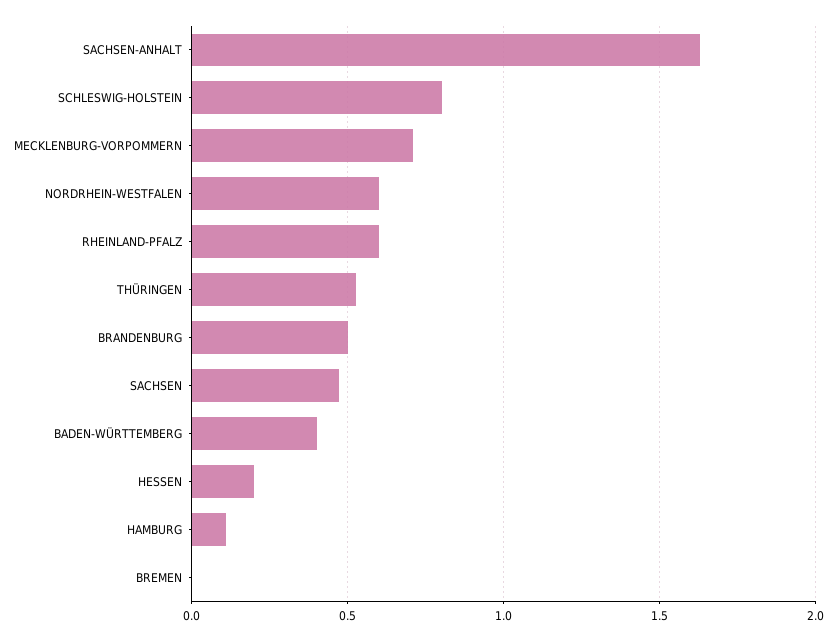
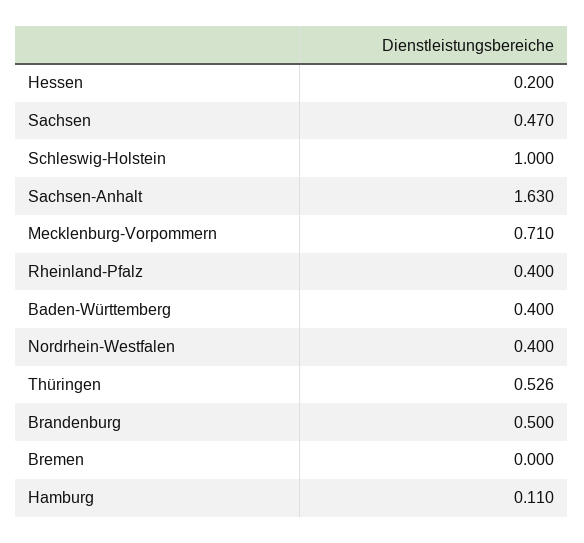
  {
    "SACHSEN-ANHALT": 1.63,
-   "SCHLESWIG-HOLSTEIN": 0.8,
+   "SCHLESWIG-HOLSTEIN": 1,
    "MECKLENBURG-VORPOMMERN": 0.71,
-   "NORDRHEIN-WESTFALEN": 0.6,
+   "NORDRHEIN-WESTFALEN": 0.4,
-   "RHEINLAND-PFALZ": 0.6,
+   "RHEINLAND-PFALZ": 0.4,
    "THÜRINGEN": 0.526,
    "BRANDENBURG": 0.5,
    "SACHSEN": 0.47,
    "BADEN-WÜRTTEMBERG": 0.4,
    "HESSEN": 0.2,
    "HAMBURG": 0.11,
    "BREMEN": 0
  }

